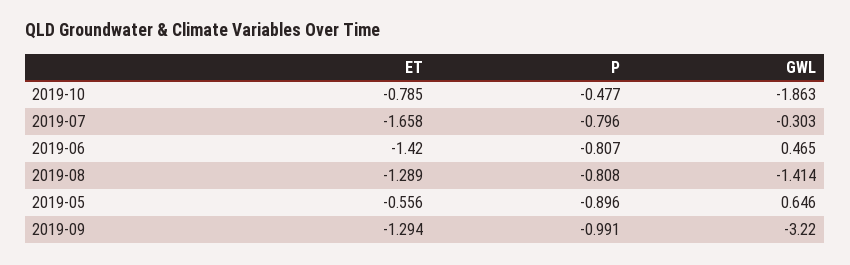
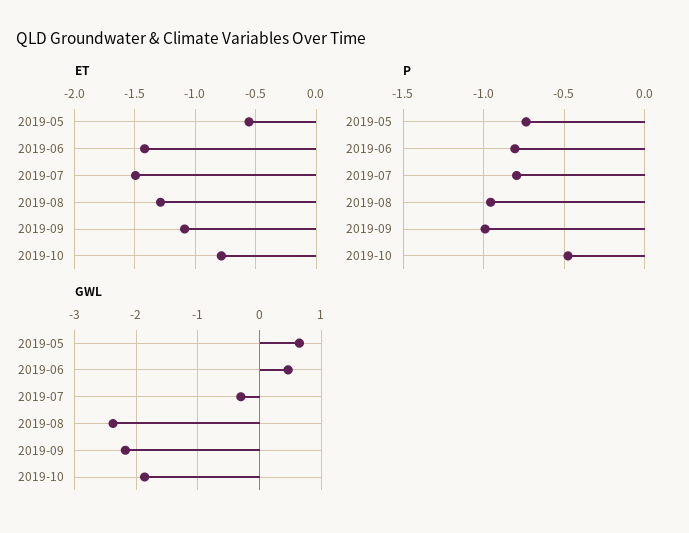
  {
    "ET": {
      "2019-10": -0.785,
-     "2019-07": -1.658,
+     "2019-07": -1.5,
      "2019-06": -1.42,
      "2019-08": -1.289,
      "2019-05": -0.556,
-     "2019-09": -1.294
+     "2019-09": -1.1
    },
    "P": {
      "2019-10": -0.477,
      "2019-07": -0.796,
      "2019-06": -0.807,
-     "2019-08": -0.808,
+     "2019-08": -0.95,
-     "2019-05": -0.896,
+     "2019-05": -0.75,
      "2019-09": -0.991
    },
    "GWL": {
      "2019-10": -1.863,
      "2019-07": -0.303,
      "2019-06": 0.465,
-     "2019-08": -1.414,
+     "2019-08": -2.4,
      "2019-05": 0.646,
-     "2019-09": -3.22
+     "2019-09": -2.2
    }
  }

